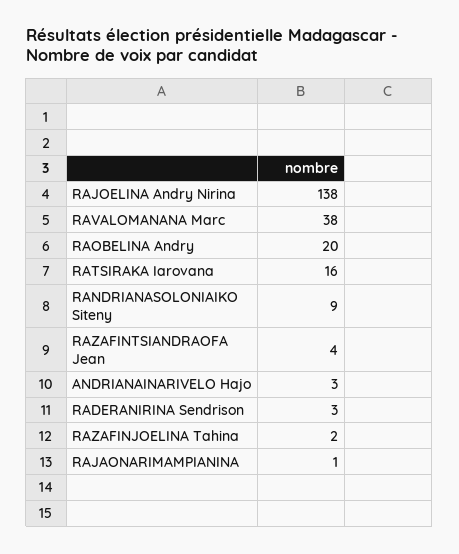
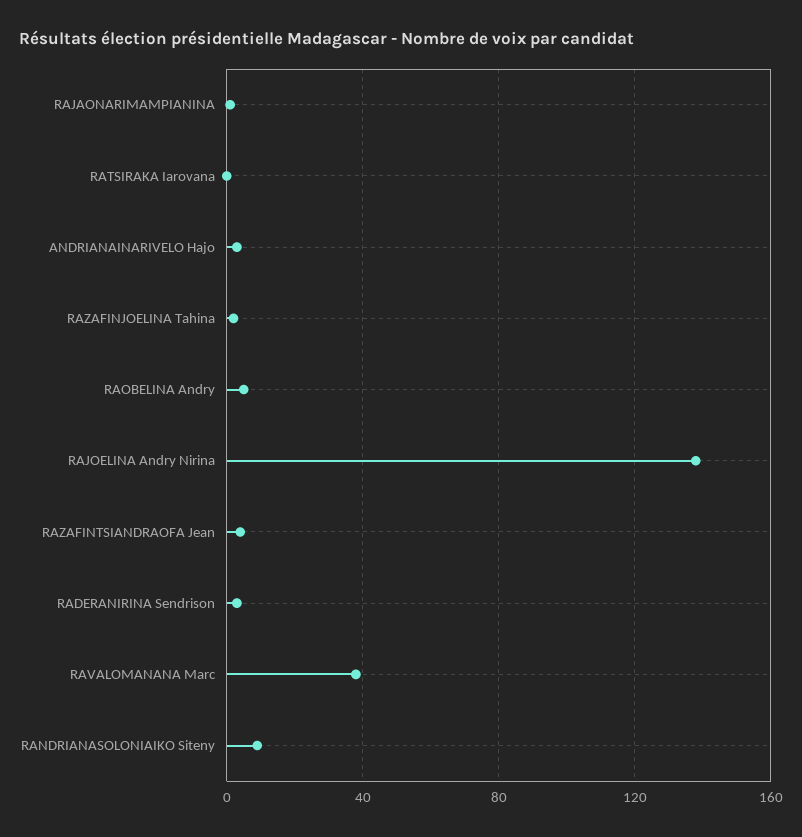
  {
    "RAJOELINA Andry Nirina": 138,
    "RAVALOMANANA Marc": 38,
-   "RAOBELINA Andry": 20,
+   "RAOBELINA Andry": 5,
-   "RATSIRAKA Iarovana": 16,
+   "RATSIRAKA Iarovana": 0,
    "RANDRIANASOLONIAIKO Siteny": 9,
    "RAZAFINTSIANDRAOFA Jean": 4,
    "ANDRIANAINARIVELO Hajo": 3,
    "RADERANIRINA Sendrison": 3,
    "RAZAFINJOELINA Tahina": 2,
    "RAJAONARIMAMPIANINA": 1
  }

